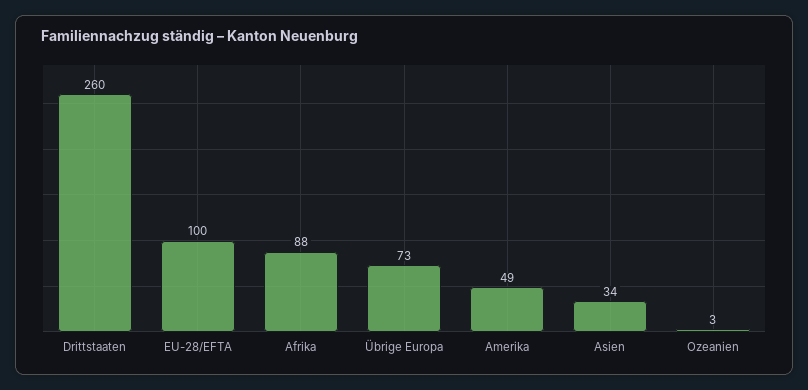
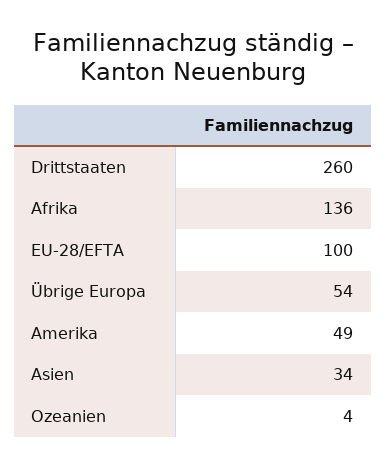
  {
    "Drittstaaten": 260,
    "EU-28/EFTA": 100,
-   "Afrika": 88,
+   "Afrika": 136,
-   "Übrige Europa": 73,
+   "Übrige Europa": 54,
    "Amerika": 49,
    "Asien": 34,
-   "Ozeanien": 3
+   "Ozeanien": 4
  }

